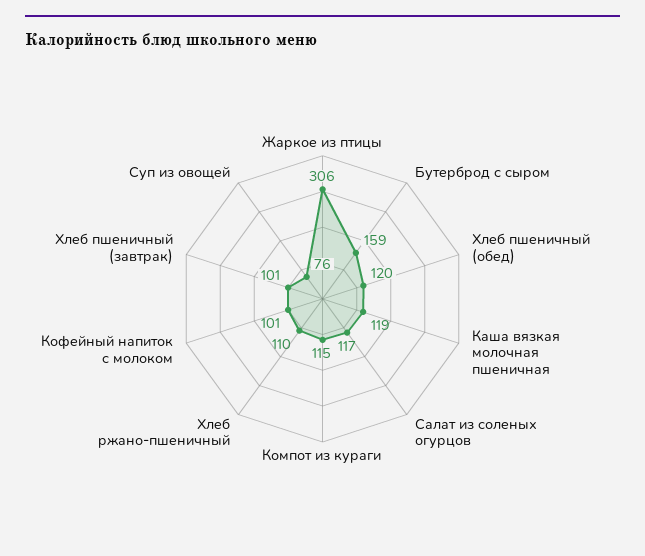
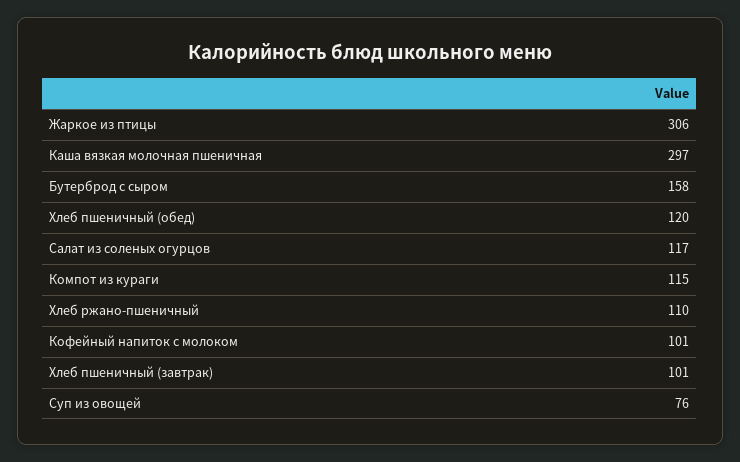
  {
    "Жаркое из птицы": 306,
-   "Бутерброд с сыром": 159,
+   "Бутерброд с сыром": 158,
    "Хлеб пшеничный (обед)": 120,
-   "Каша вязкая молочная пшеничная": 119,
+   "Каша вязкая молочная пшеничная": 297,
    "Салат из соленых огурцов": 117,
    "Компот из кураги": 115,
    "Хлеб ржано-пшеничный": 110,
    "Кофейный напиток с молоком": 101,
    "Хлеб пшеничный (завтрак)": 101,
    "Суп из овощей": 76
  }

